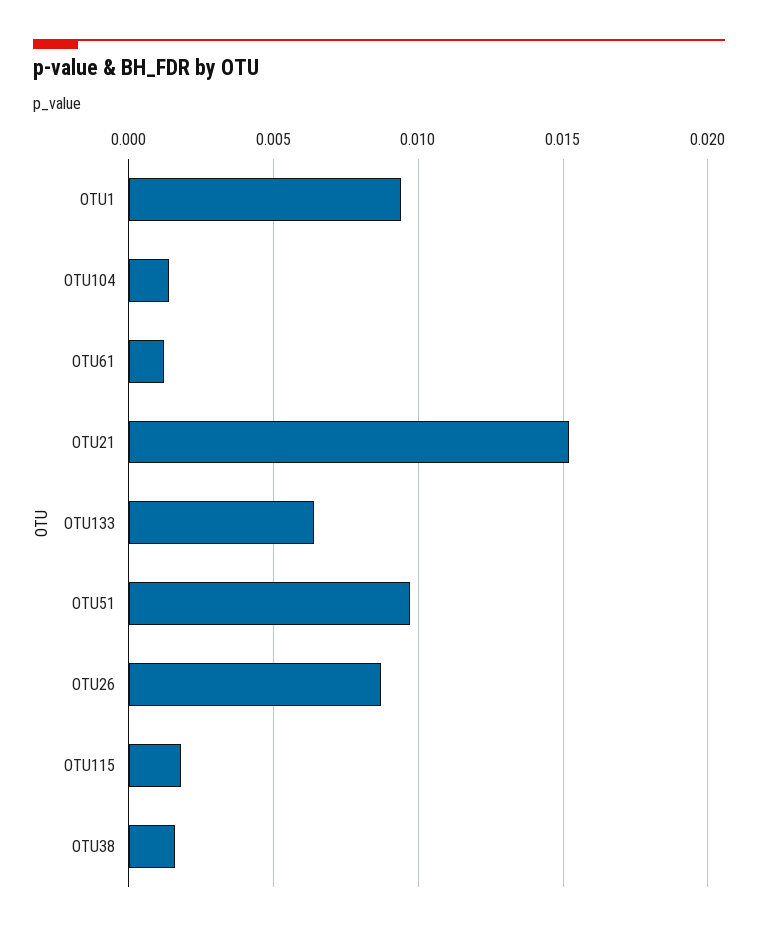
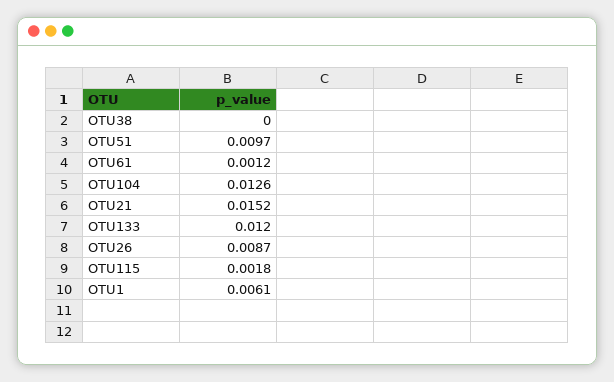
  {
-   "OTU1": 0.0095,
+   "OTU1": 0.0061,
-   "OTU104": 0.0015,
+   "OTU104": 0.0126,
    "OTU61": 0.0012,
    "OTU21": 0.0152,
-   "OTU133": 0.0065,
+   "OTU133": 0.012,
    "OTU51": 0.0097,
    "OTU26": 0.0087,
    "OTU115": 0.0018,
-   "OTU38": 0.0015
+   "OTU38": 0
  }

